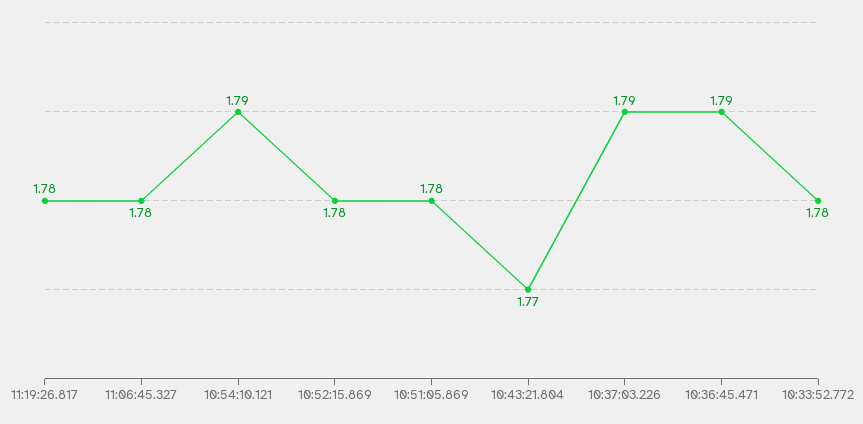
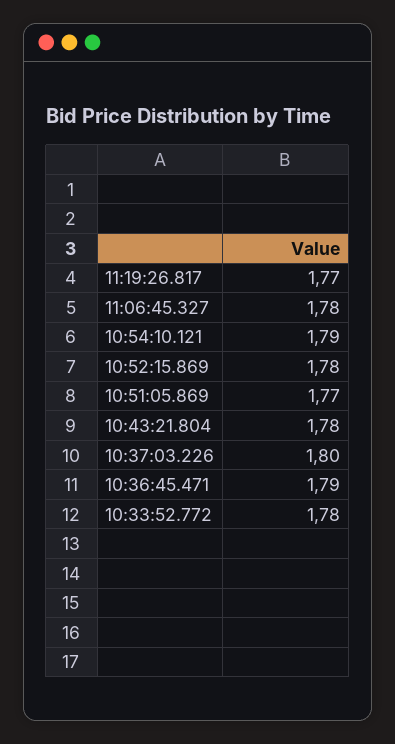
  {
-   "11:19:26.817": 1.78,
+   "11:19:26.817": 1.77,
    "11:06:45.327": 1.78,
    "10:54:10.121": 1.79,
    "10:52:15.869": 1.78,
-   "10:51:05.869": 1.78,
+   "10:51:05.869": 1.77,
-   "10:43:21.804": 1.77,
+   "10:43:21.804": 1.78,
-   "10:37:03.226": 1.79,
+   "10:37:03.226": 1.8,
    "10:36:45.471": 1.79,
    "10:33:52.772": 1.78
  }

